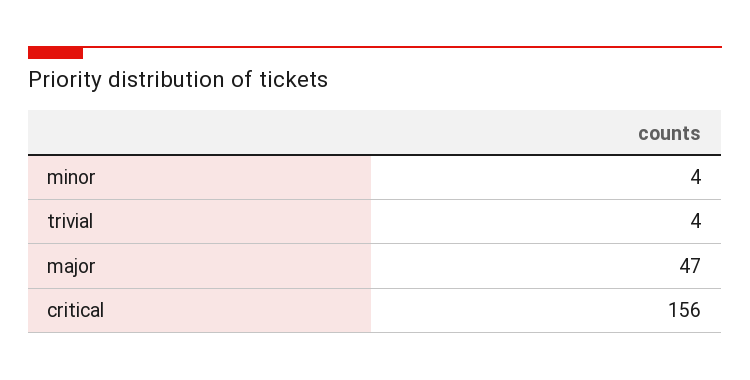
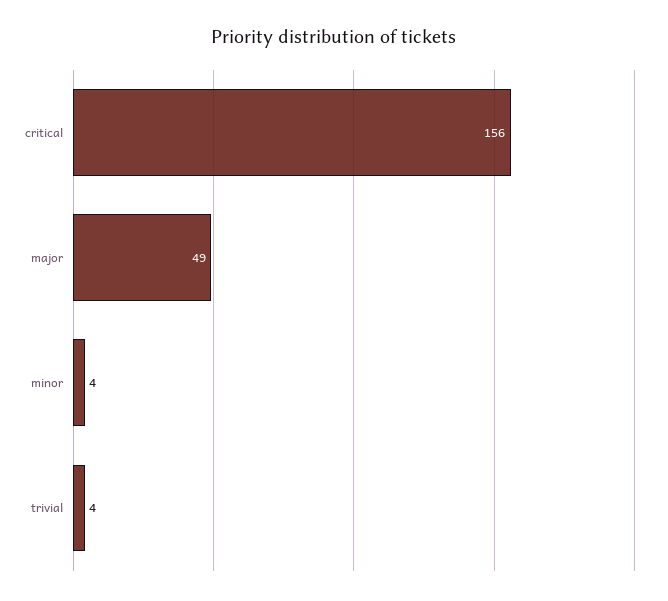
  {
    "minor": 4,
    "trivial": 4,
-   "major": 47,
+   "major": 49,
    "critical": 156
  }

